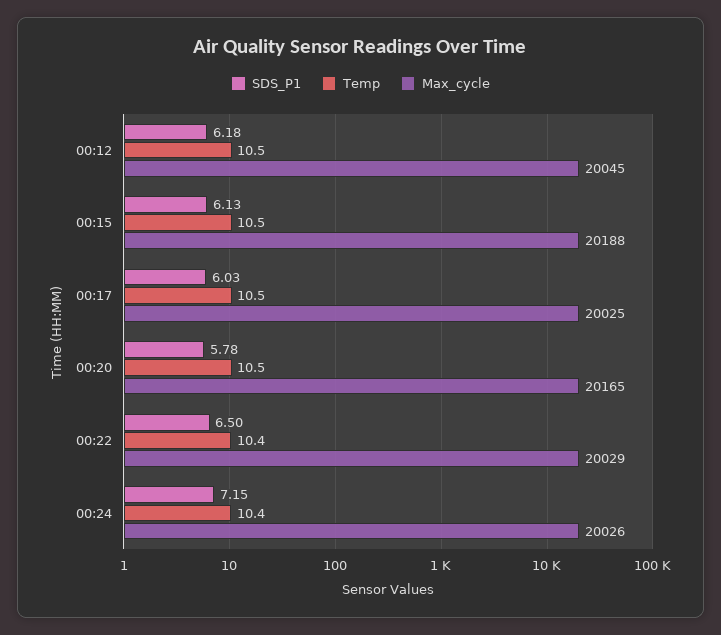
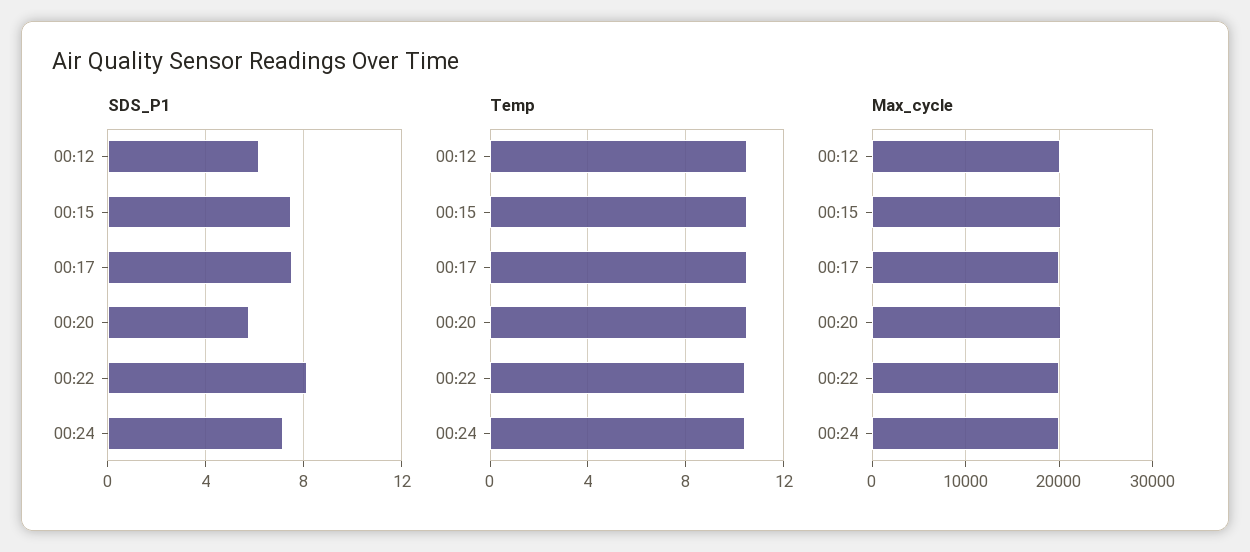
  {
    "SDS_P1": {
      "00:12": 6.18,
-     "00:15": 6.13,
+     "00:15": 7.5,
-     "00:17": 6.03,
+     "00:17": 7.5,
      "00:20": 5.78,
-     "00:22": 6.5,
+     "00:22": 8,
      "00:24": 7.15
    },
    "Temp": {
      "00:12": 10.5,
      "00:15": 10.5,
      "00:17": 10.5,
      "00:20": 10.5,
      "00:22": 10.4,
      "00:24": 10.4
    },
    "Max_cycle": {
      "00:12": 20045,
      "00:15": 20188,
      "00:17": 20025,
      "00:20": 20165,
      "00:22": 20029,
      "00:24": 20026
    }
  }

